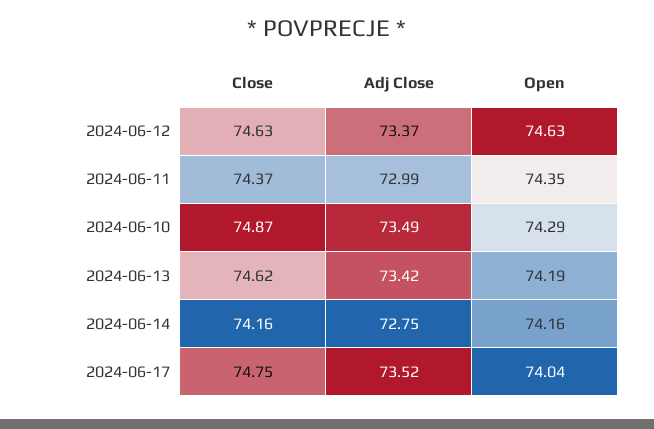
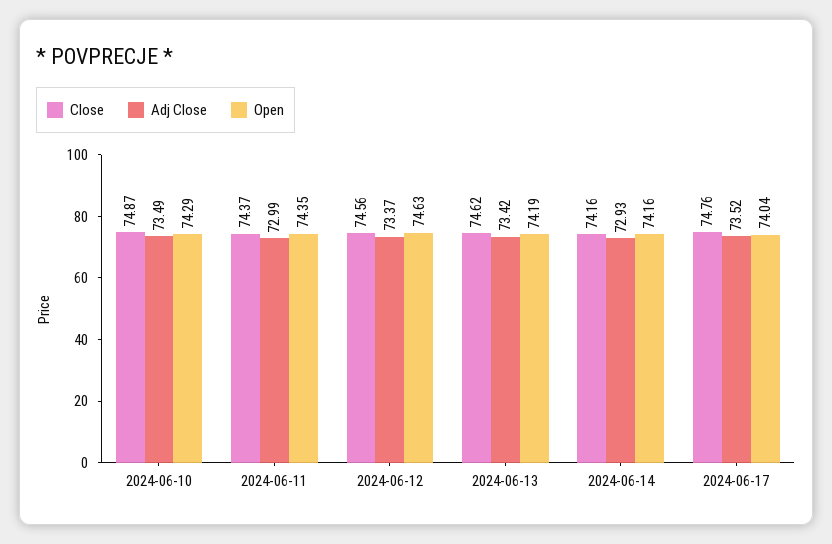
  {
    "Close": {
-     "2024-06-12": 74.63,
+     "2024-06-12": 74.56,
      "2024-06-11": 74.37,
      "2024-06-10": 74.87,
      "2024-06-13": 74.62,
      "2024-06-14": 74.16,
-     "2024-06-17": 74.75
+     "2024-06-17": 74.76
    },
    "Adj Close": {
      "2024-06-12": 73.37,
      "2024-06-11": 72.99,
      "2024-06-10": 73.49,
      "2024-06-13": 73.42,
-     "2024-06-14": 72.75,
+     "2024-06-14": 72.93,
      "2024-06-17": 73.52
    },
    "Open": {
      "2024-06-12": 74.63,
      "2024-06-11": 74.35,
      "2024-06-10": 74.29,
      "2024-06-13": 74.19,
      "2024-06-14": 74.16,
      "2024-06-17": 74.04
    }
  }

